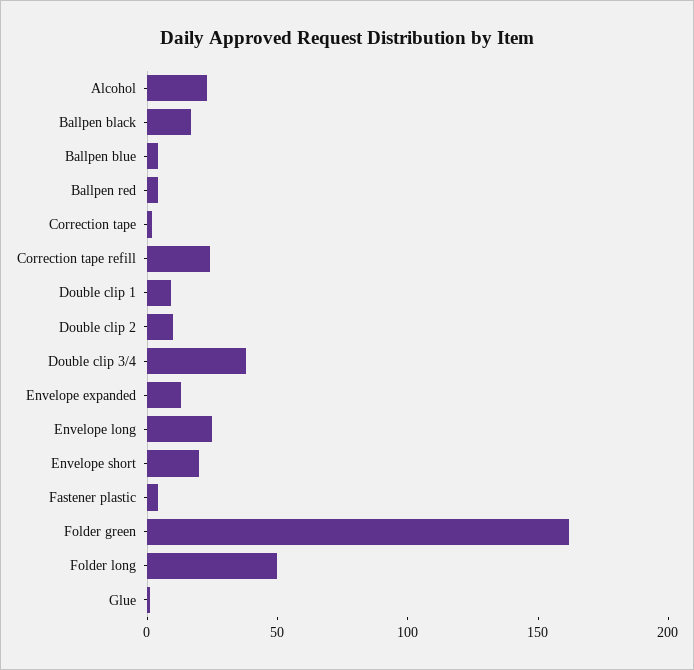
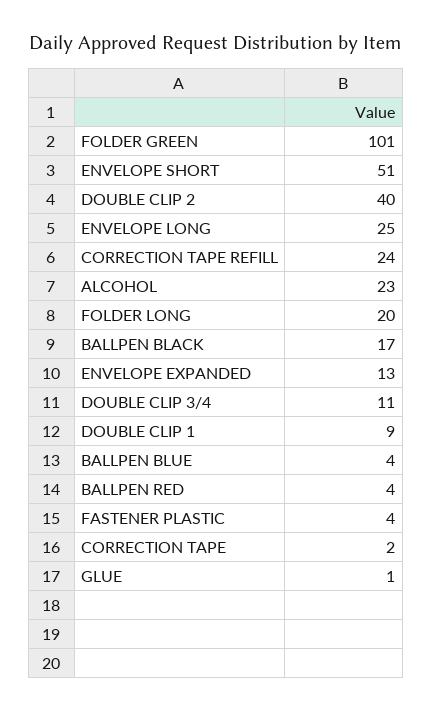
  {
    "Alcohol": 23,
    "Ballpen black": 17,
    "Ballpen blue": 4,
    "Ballpen red": 4,
    "Correction tape": 2,
    "Correction tape refill": 24,
    "Double clip 1": 9,
-   "Double clip 2": 10,
+   "Double clip 2": 40,
-   "Double clip 3/4": 40,
+   "Double clip 3/4": 11,
    "Envelope expanded": 13,
    "Envelope long": 25,
-   "Envelope short": 20,
+   "Envelope short": 51,
    "Fastener plastic": 4,
-   "Folder green": 160,
+   "Folder green": 101,
-   "Folder long": 50,
+   "Folder long": 20,
    "Glue": 1
  }

